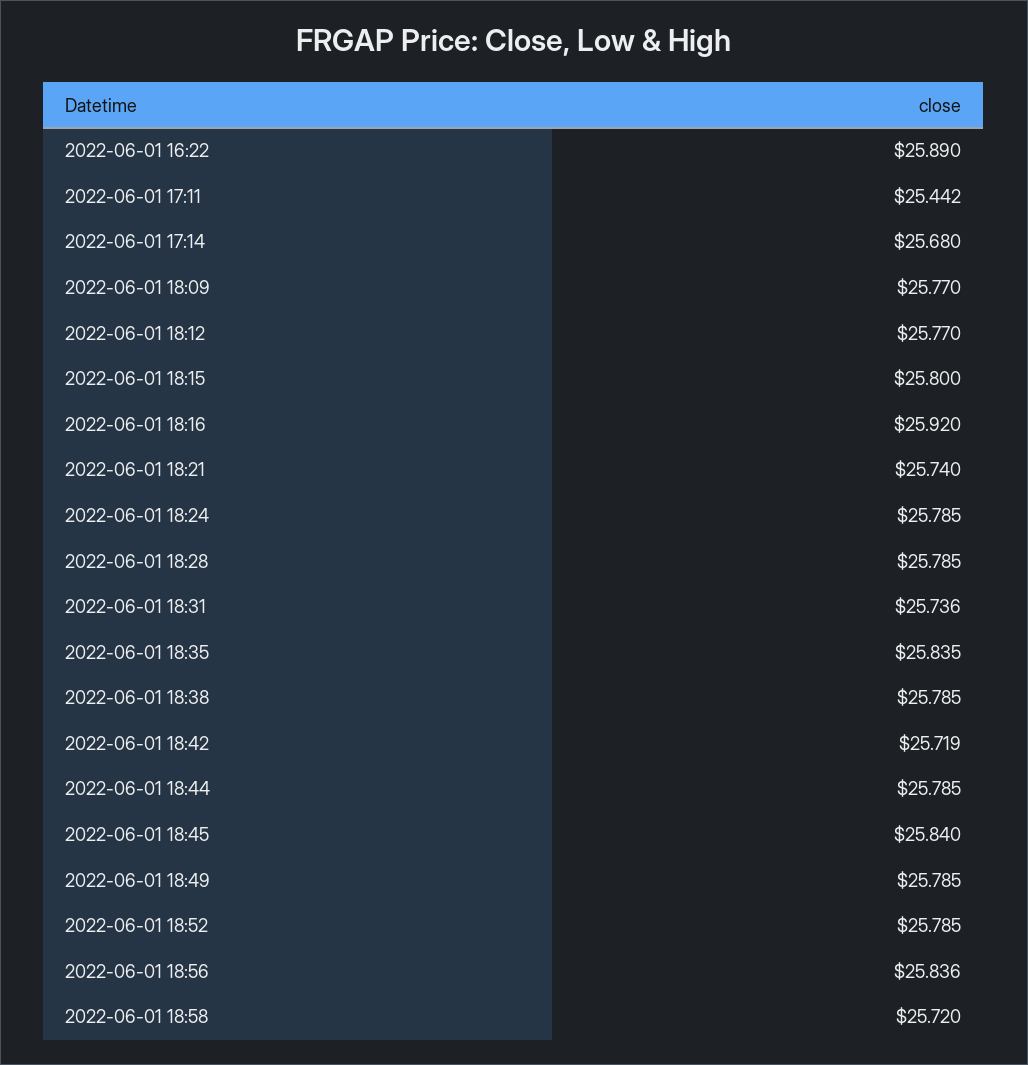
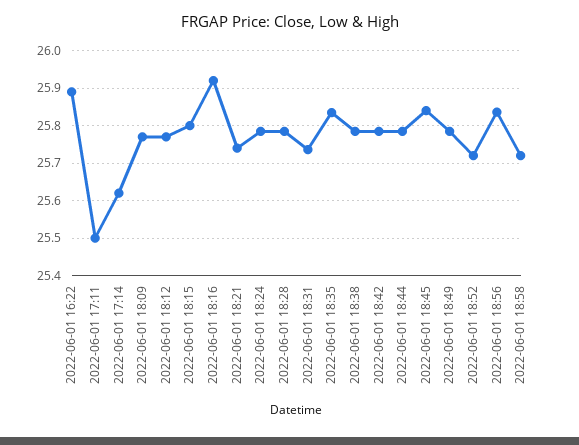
  {
    "2022-06-01 16:22": 25.89,
-   "2022-06-01 17:11": 25.442,
+   "2022-06-01 17:11": 25.5,
-   "2022-06-01 17:14": 25.68,
+   "2022-06-01 17:14": 25.62,
    "2022-06-01 18:09": 25.77,
    "2022-06-01 18:12": 25.77,
    "2022-06-01 18:15": 25.8,
    "2022-06-01 18:16": 25.92,
    "2022-06-01 18:21": 25.74,
    "2022-06-01 18:24": 25.785,
    "2022-06-01 18:28": 25.785,
    "2022-06-01 18:31": 25.736,
    "2022-06-01 18:35": 25.835,
    "2022-06-01 18:38": 25.785,
-   "2022-06-01 18:42": 25.719,
+   "2022-06-01 18:42": 25.78,
    "2022-06-01 18:44": 25.785,
    "2022-06-01 18:45": 25.84,
    "2022-06-01 18:49": 25.785,
-   "2022-06-01 18:52": 25.785,
+   "2022-06-01 18:52": 25.72,
    "2022-06-01 18:56": 25.836,
    "2022-06-01 18:58": 25.72
  }

